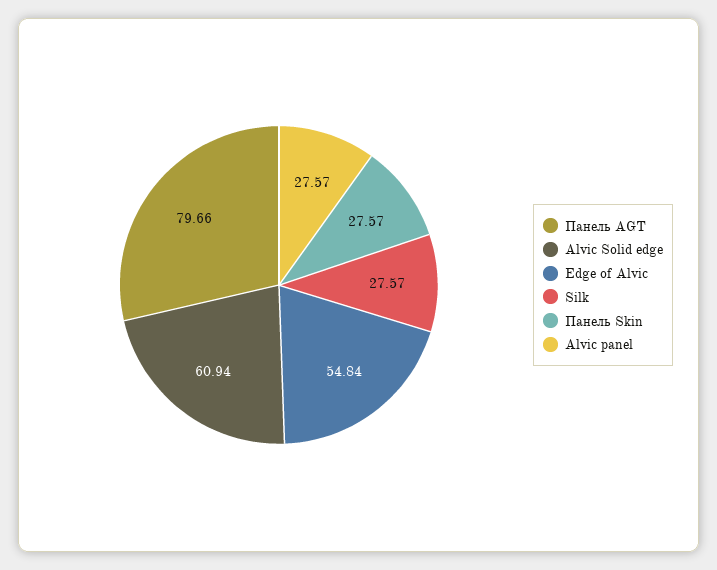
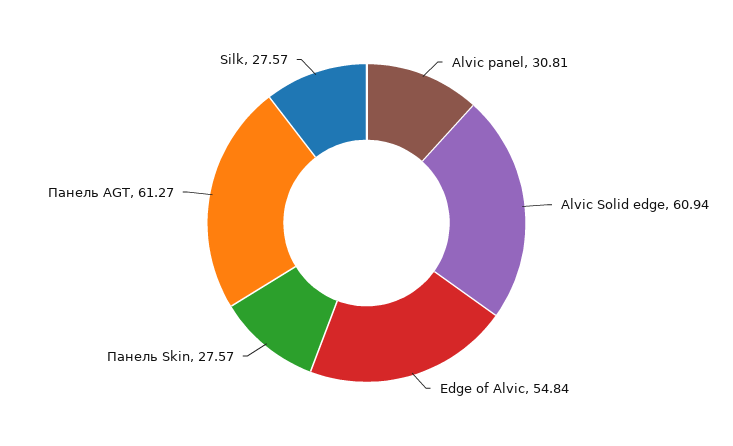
  {
-   "Панель AGT": 79.66,
+   "Панель AGT": 61.27,
    "Alvic Solid edge": 60.94,
    "Edge of Alvic": 54.84,
    "Silk": 27.57,
    "Панель Skin": 27.57,
-   "Alvic panel": 27.57
+   "Alvic panel": 30.81
  }

